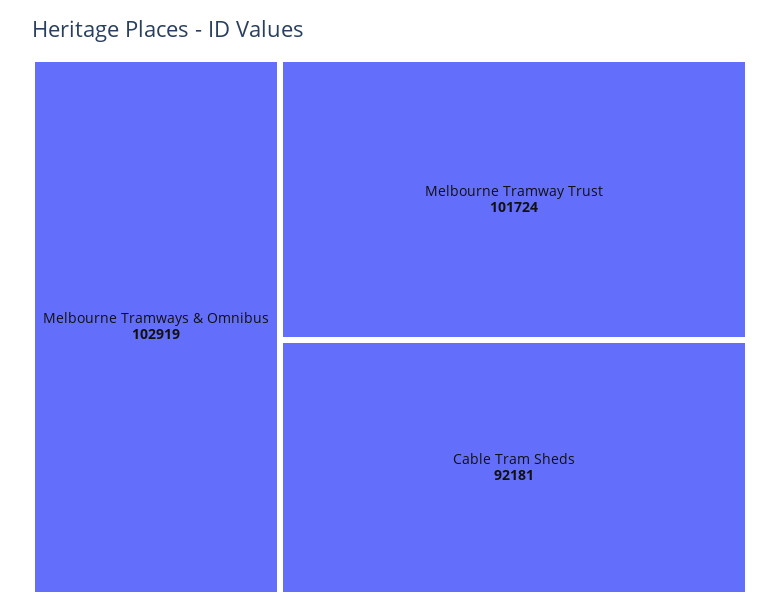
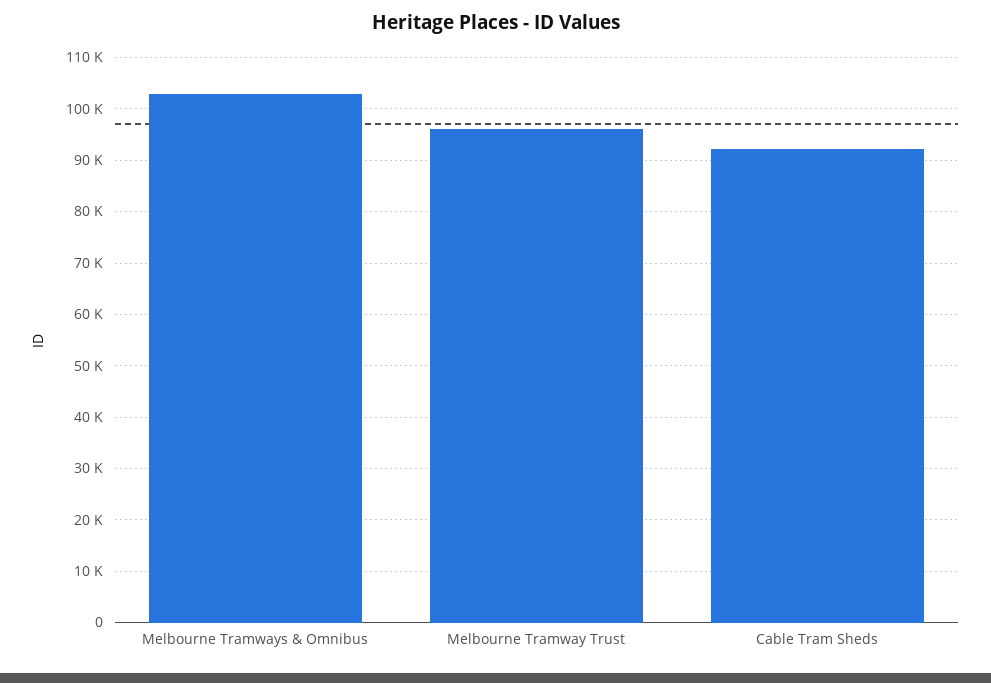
  {
    "Melbourne Tramways & Omnibus": 102919,
-   "Melbourne Tramway Trust": 101724,
+   "Melbourne Tramway Trust": 96000,
    "Cable Tram Sheds": 92181
  }

